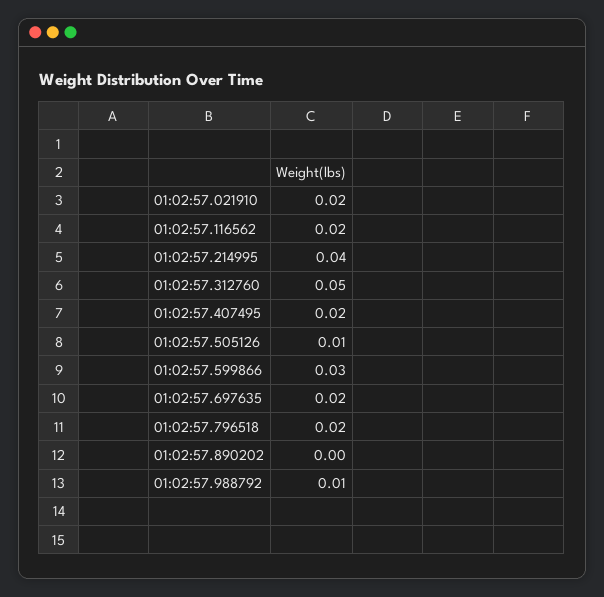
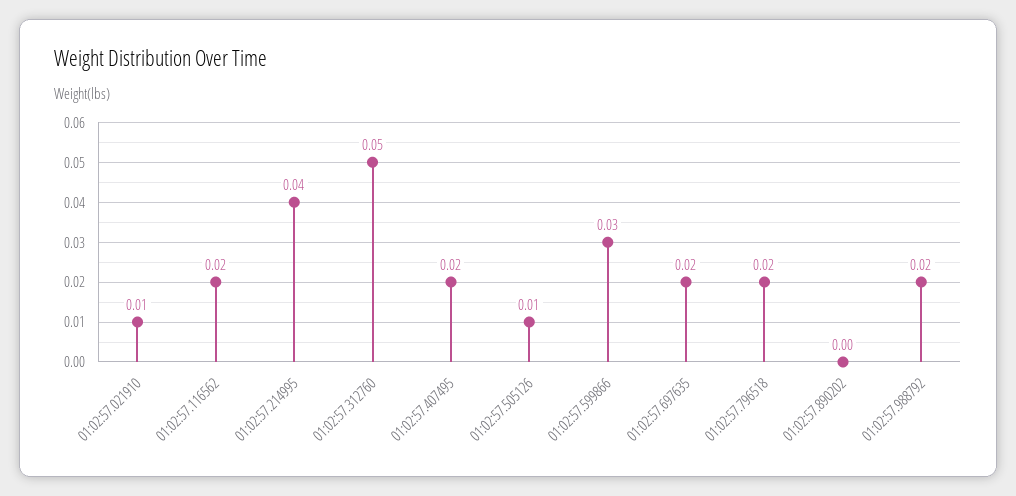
  {
-   "01:02:57.021910": 0.02,
+   "01:02:57.021910": 0.01,
    "01:02:57.116562": 0.02,
    "01:02:57.214995": 0.04,
    "01:02:57.312760": 0.05,
    "01:02:57.407495": 0.02,
    "01:02:57.505126": 0.01,
    "01:02:57.599866": 0.03,
    "01:02:57.697635": 0.02,
    "01:02:57.796518": 0.02,
    "01:02:57.890202": 0,
-   "01:02:57.988792": 0.01
+   "01:02:57.988792": 0.02
  }

